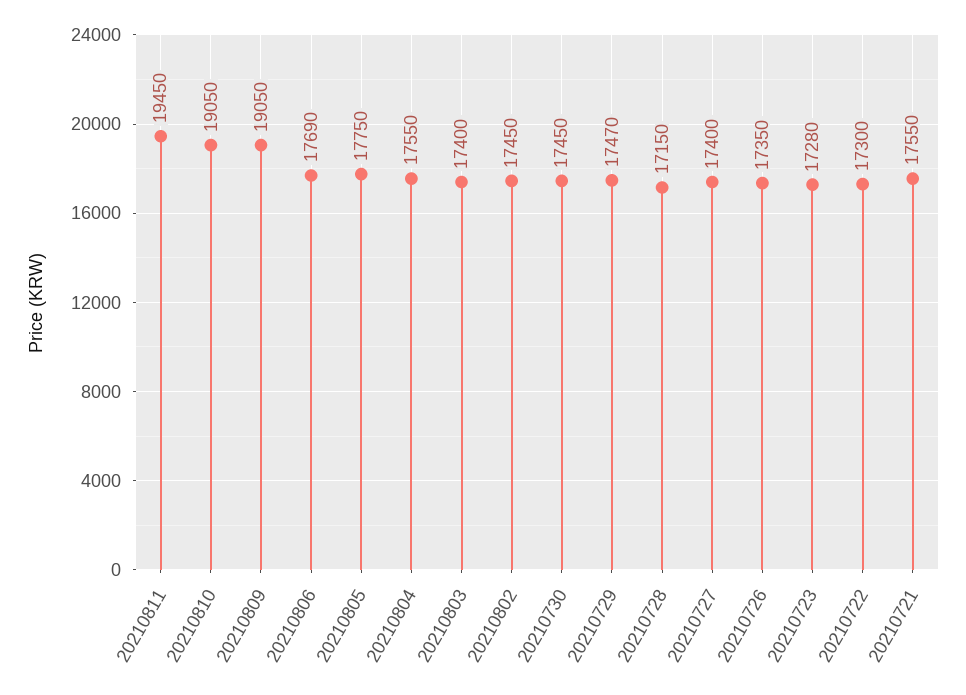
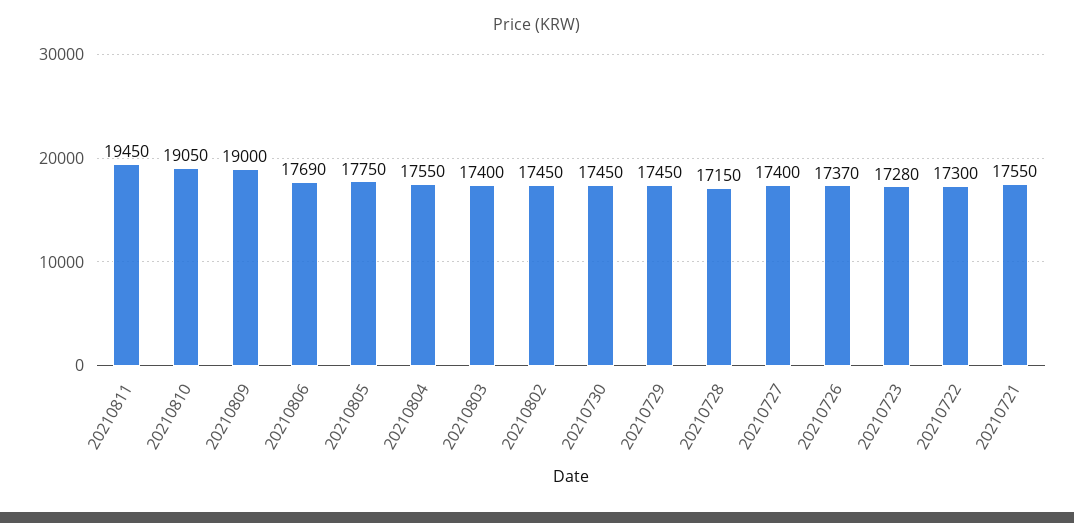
  {
    "20210811": 19450,
    "20210810": 19050,
-   "20210809": 19050,
+   "20210809": 19000,
    "20210806": 17690,
    "20210805": 17750,
    "20210804": 17550,
    "20210803": 17400,
    "20210802": 17450,
    "20210730": 17450,
-   "20210729": 17470,
+   "20210729": 17450,
    "20210728": 17150,
    "20210727": 17400,
-   "20210726": 17350,
+   "20210726": 17370,
    "20210723": 17280,
    "20210722": 17300,
    "20210721": 17550
  }

